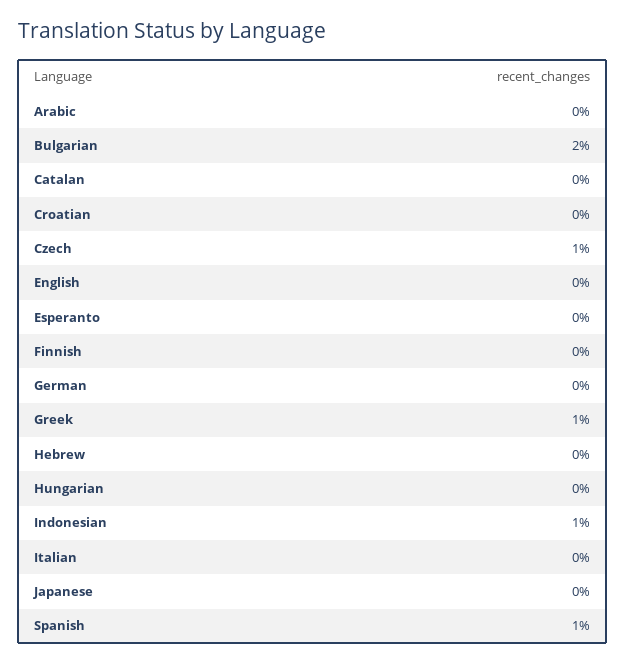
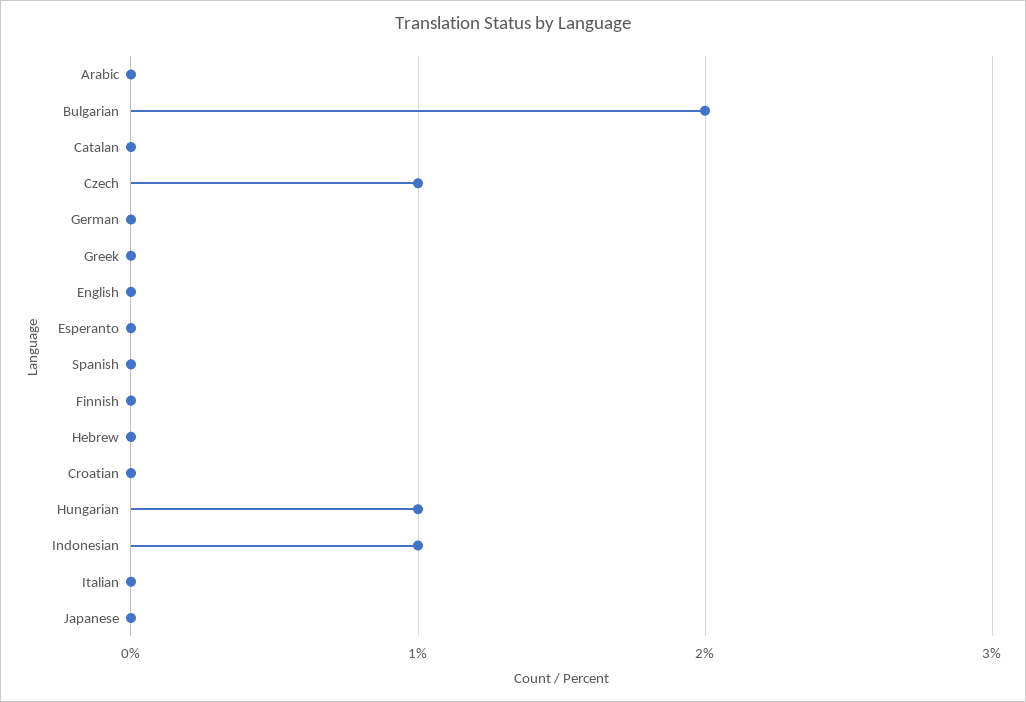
  {
    "Arabic": 0,
    "Bulgarian": 2,
    "Catalan": 0,
    "Croatian": 0,
    "Czech": 1,
    "English": 0,
    "Esperanto": 0,
    "Finnish": 0,
    "German": 0,
-   "Greek": 1,
+   "Greek": 0,
    "Hebrew": 0,
-   "Hungarian": 0,
+   "Hungarian": 1,
    "Indonesian": 1,
    "Italian": 0,
    "Japanese": 0,
-   "Spanish": 1
+   "Spanish": 0
  }

